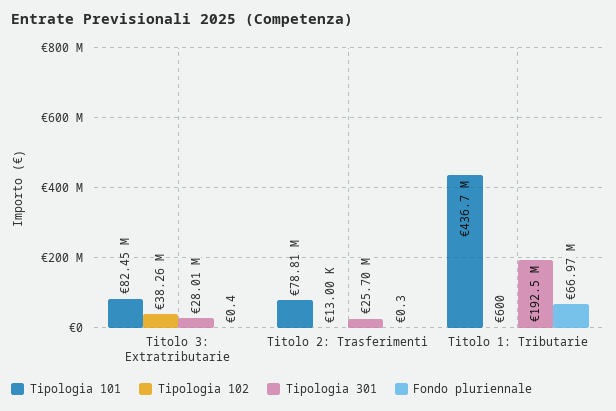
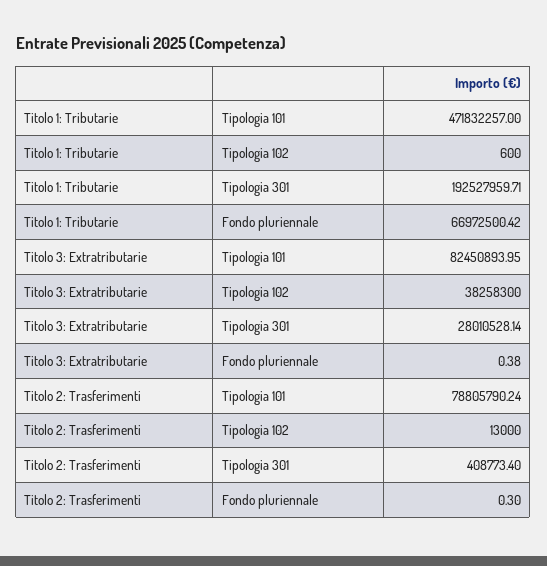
  {
    "Tipologia 101": {
      "Titolo 3: Extratributarie": 82450893.95,
      "Titolo 2: Trasferimenti": 78805790.24,
-     "Titolo 1: Tributarie": 436700000
+     "Titolo 1: Tributarie": 471832257
    },
    "Tipologia 102": {
      "Titolo 3: Extratributarie": 38258300,
      "Titolo 2: Trasferimenti": 13000,
      "Titolo 1: Tributarie": 600
    },
    "Tipologia 301": {
      "Titolo 3: Extratributarie": 28010528.14,
-     "Titolo 2: Trasferimenti": 25700000,
+     "Titolo 2: Trasferimenti": 408773.4,
      "Titolo 1: Tributarie": 192527959.71
    },
    "Fondo pluriennale": {
      "Titolo 3: Extratributarie": 0.38,
      "Titolo 2: Trasferimenti": 0.3,
      "Titolo 1: Tributarie": 66972500.42
    }
  }

